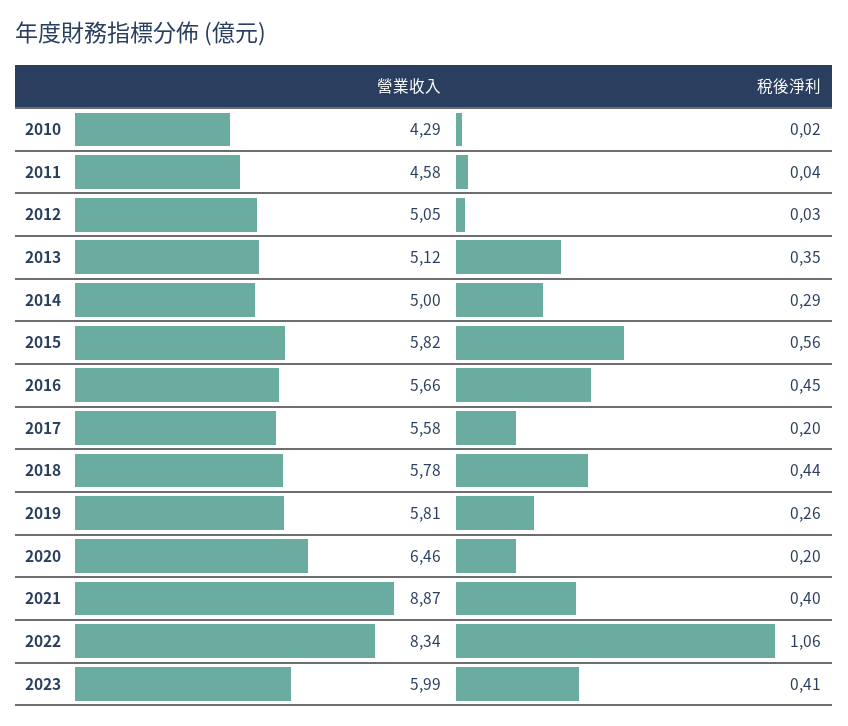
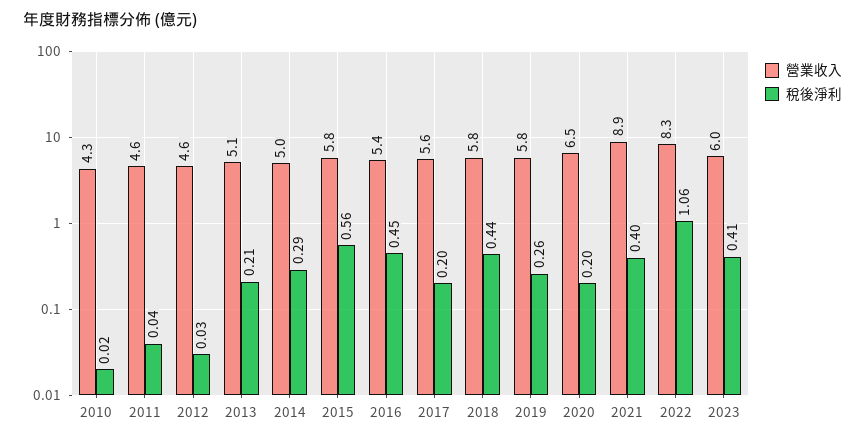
  {
    "營業收入": {
      "2010": 4.29,
      "2011": 4.58,
-     "2012": 5.05,
+     "2012": 4.6,
      "2013": 5.12,
      "2014": 5,
      "2015": 5.82,
-     "2016": 5.66,
+     "2016": 5.4,
      "2017": 5.58,
      "2018": 5.78,
      "2019": 5.81,
      "2020": 6.46,
      "2021": 8.87,
      "2022": 8.34,
      "2023": 5.99
    },
    "稅後淨利": {
      "2010": 0.02,
      "2011": 0.04,
      "2012": 0.03,
-     "2013": 0.35,
+     "2013": 0.21,
      "2014": 0.29,
      "2015": 0.56,
      "2016": 0.45,
      "2017": 0.2,
      "2018": 0.44,
      "2019": 0.26,
      "2020": 0.2,
      "2021": 0.4,
      "2022": 1.06,
      "2023": 0.41
    }
  }

